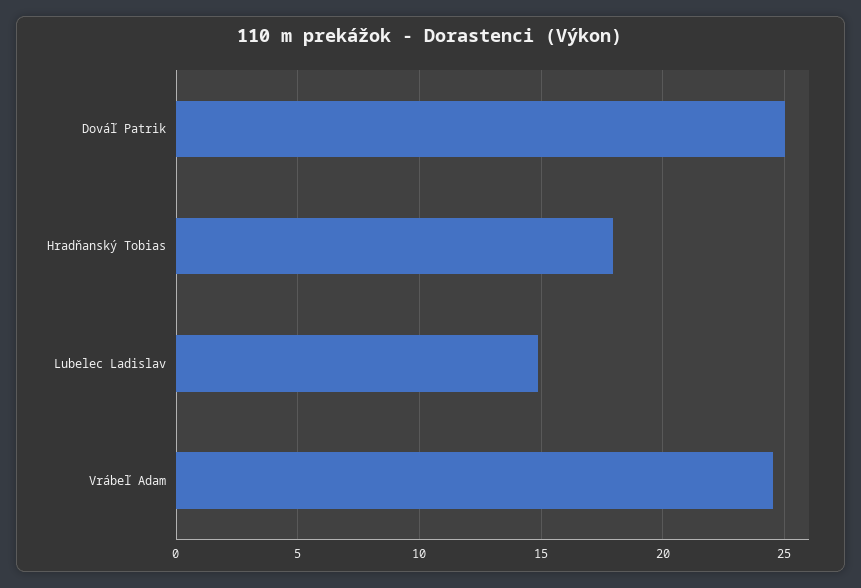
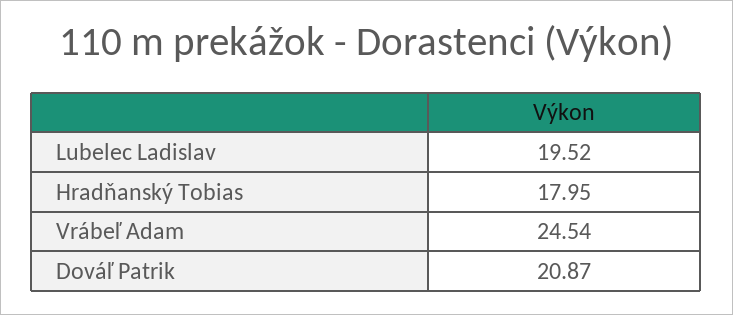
  {
-   "Dováľ Patrik": 25,
+   "Dováľ Patrik": 20.87,
    "Hradňanský Tobias": 17.95,
-   "Lubelec Ladislav": 15,
+   "Lubelec Ladislav": 19.52,
    "Vrábeľ Adam": 24.54
  }

